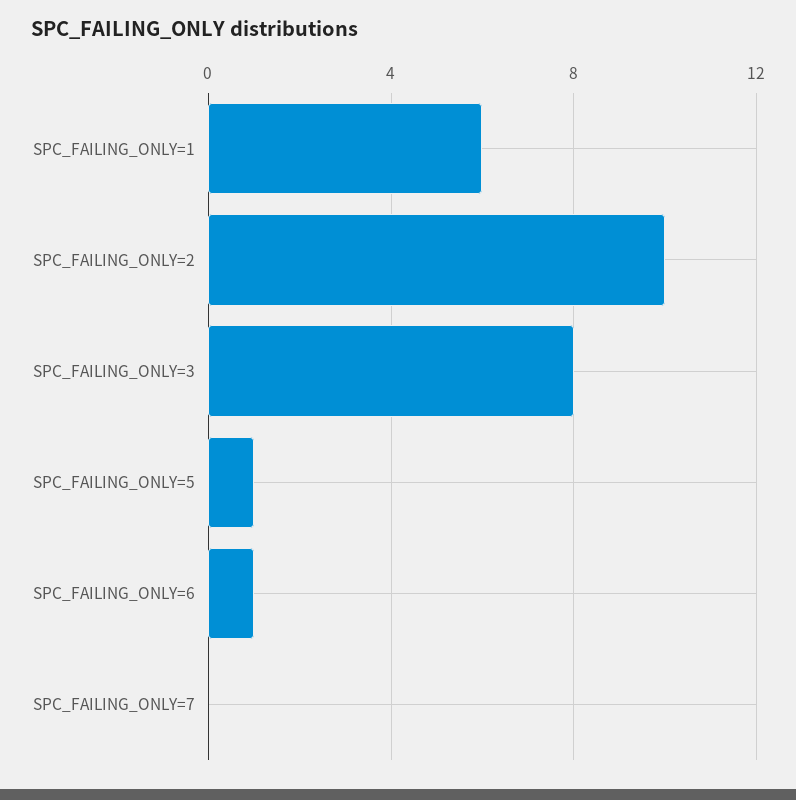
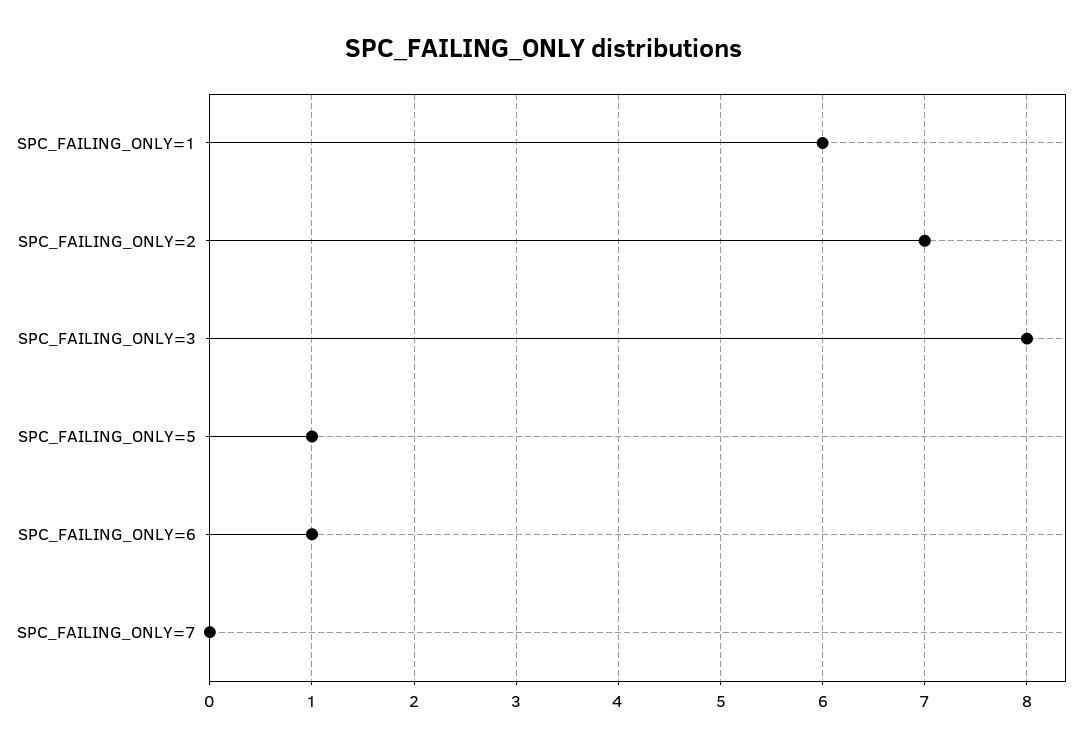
  {
    "SPC_FAILING_ONLY=1": 6,
-   "SPC_FAILING_ONLY=2": 10,
+   "SPC_FAILING_ONLY=2": 7,
    "SPC_FAILING_ONLY=3": 8,
    "SPC_FAILING_ONLY=5": 1,
    "SPC_FAILING_ONLY=6": 1,
    "SPC_FAILING_ONLY=7": 0
  }

